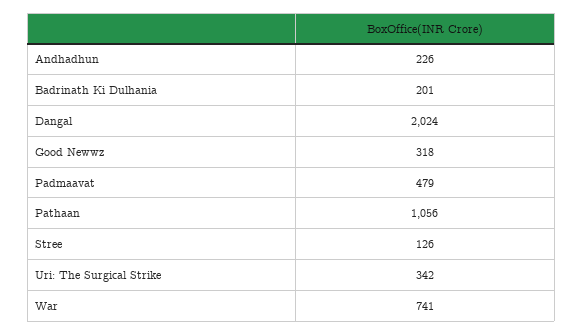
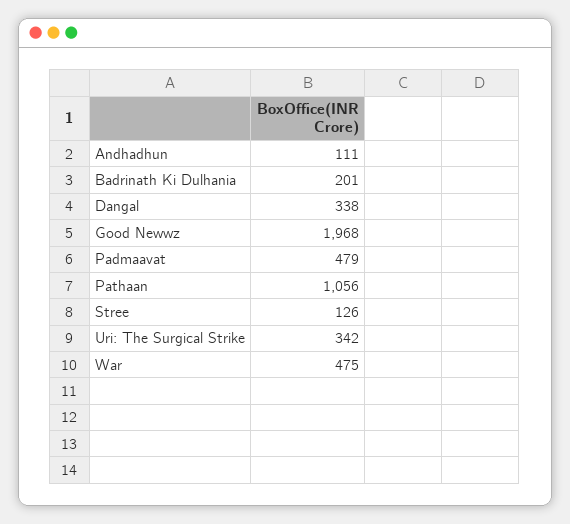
  {
-   "Andhadhun": 226,
+   "Andhadhun": 111,
    "Badrinath Ki Dulhania": 201,
-   "Dangal": 2024,
+   "Dangal": 338,
-   "Good Newwz": 318,
+   "Good Newwz": 1968,
    "Padmaavat": 479,
    "Pathaan": 1056,
    "Stree": 126,
    "Uri: The Surgical Strike": 342,
-   "War": 741
+   "War": 475
  }

